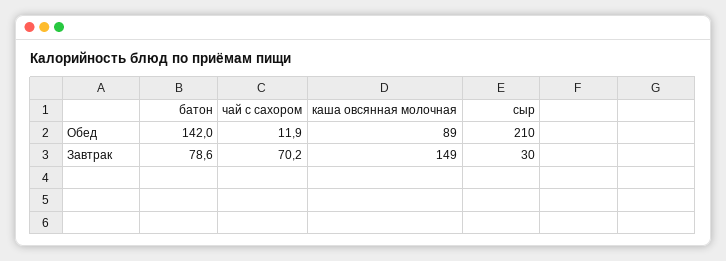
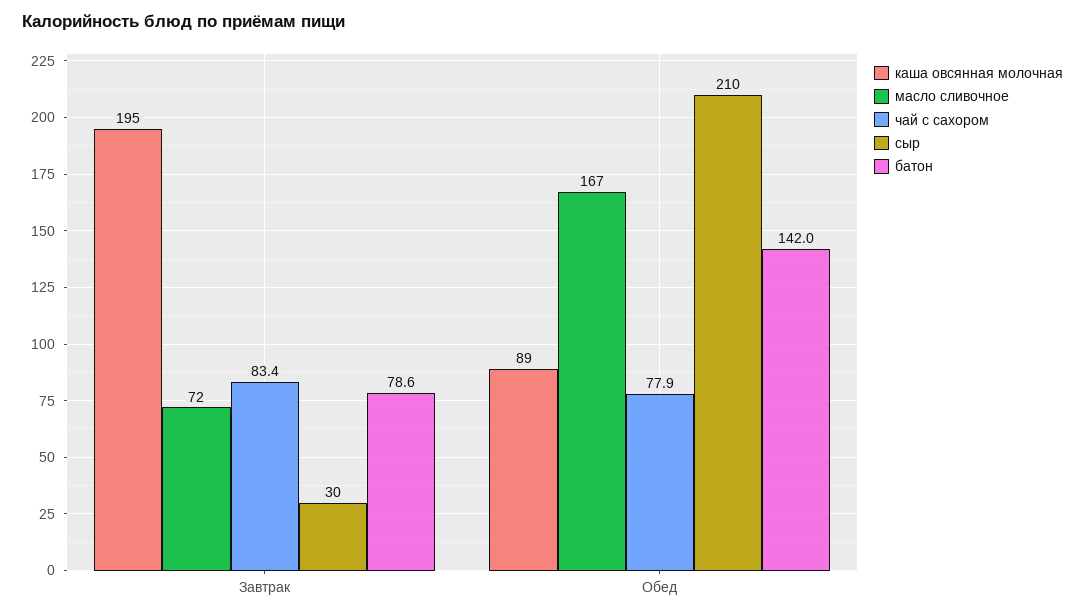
  {
    "батон": {
      "Обед": 142,
      "Завтрак": 78.6
    },
    "чай с сахором": {
-     "Обед": 11.9,
+     "Обед": 77.9,
-     "Завтрак": 70.2
+     "Завтрак": 83.4
    },
    "каша овсянная молочная": {
      "Обед": 89,
-     "Завтрак": 149
+     "Завтрак": 195
    },
    "сыр": {
      "Обед": 210,
      "Завтрак": 30
-   }
+   },
+   "масло сливочное": {
+     "Завтрак": 72,
+     "Обед": 167
+   }
  }

